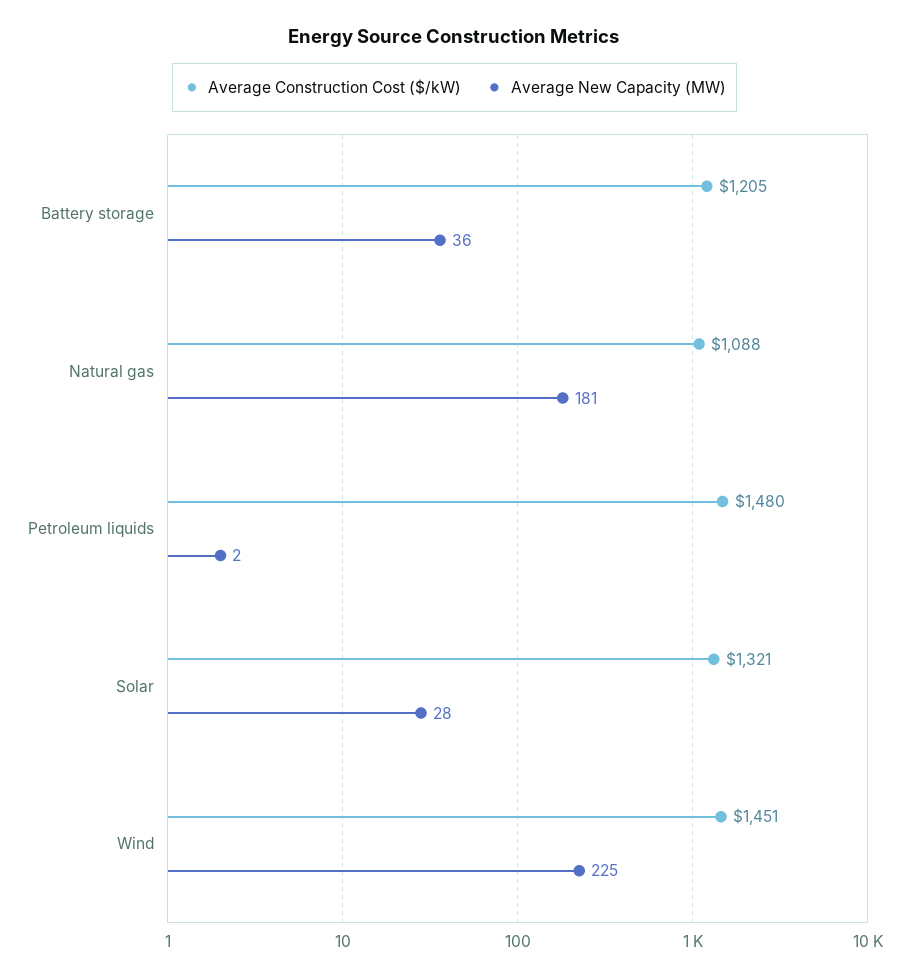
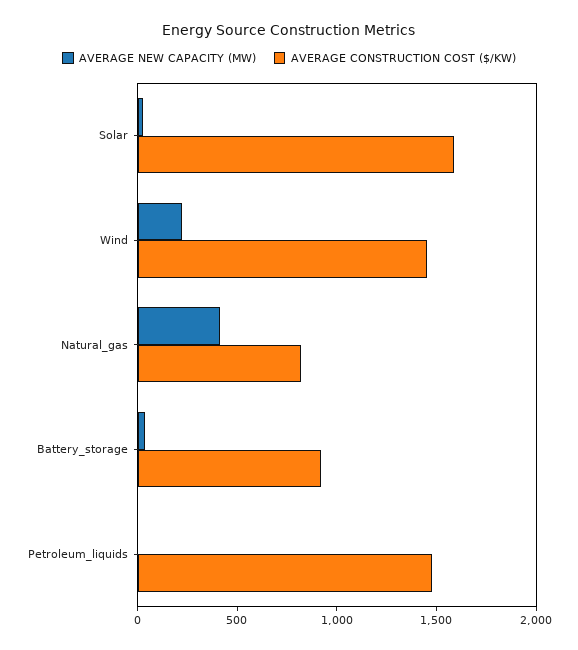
  {
    "Average Construction Cost ($/kW)": {
-     "Battery storage": 1205,
+     "Battery storage": 900,
-     "Natural gas": 1088,
+     "Natural gas": 800,
      "Petroleum liquids": 1480,
-     "Solar": 1321,
+     "Solar": 1600,
      "Wind": 1451
    },
    "Average New Capacity (MW)": {
      "Battery storage": 36,
-     "Natural gas": 181,
+     "Natural gas": 400,
      "Petroleum liquids": 2,
      "Solar": 28,
      "Wind": 225
    }
  }

